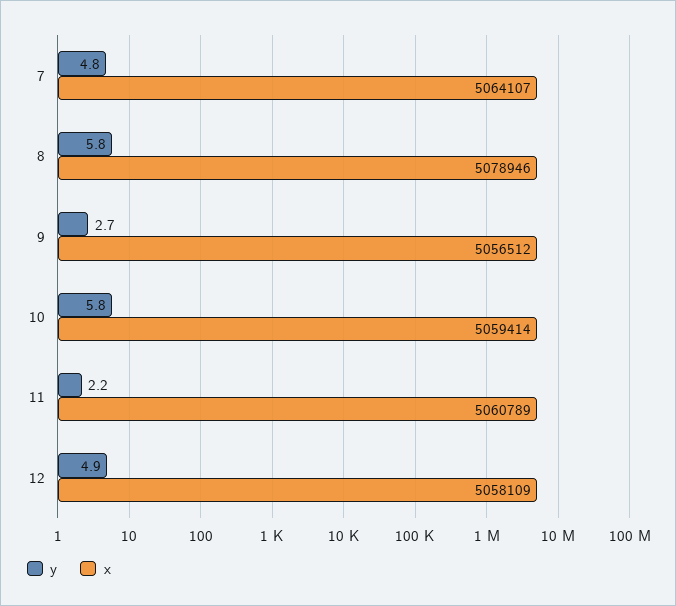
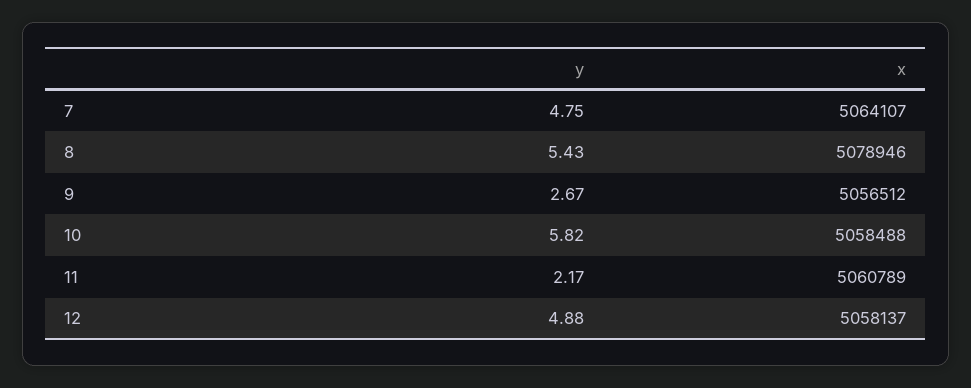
  {
    "y": {
      "7": 4.75,
-     "8": 5.8,
+     "8": 5.43,
      "9": 2.67,
      "10": 5.82,
      "11": 2.17,
      "12": 4.88
    },
    "x": {
      "7": 5064107,
      "8": 5078946,
      "9": 5056512,
-     "10": 5059414,
+     "10": 5058488,
      "11": 5060789,
-     "12": 5058109
+     "12": 5058137
    }
  }

